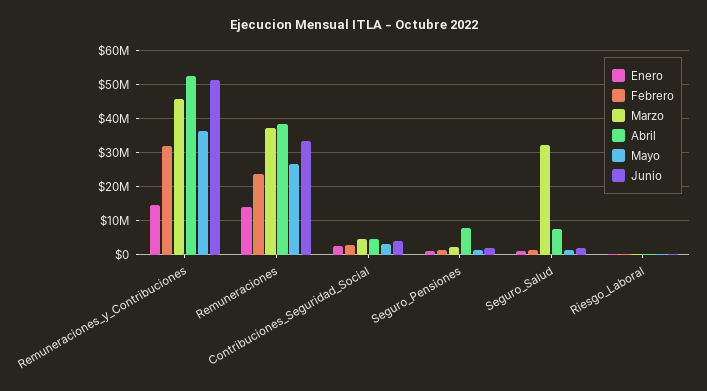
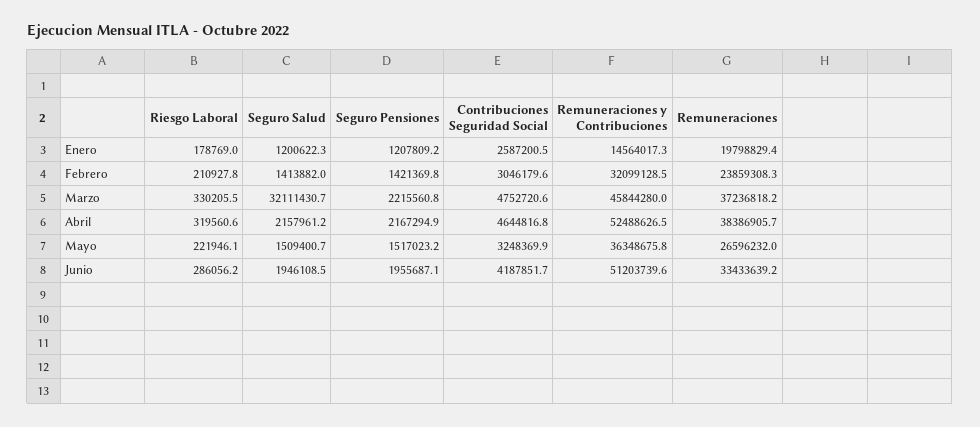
  {
    "Enero": {
      "Remuneraciones_y_Contribuciones": 14564017.3,
-     "Remuneraciones": 14000000,
+     "Remuneraciones": 19798829.4,
      "Contribuciones_Seguridad_Social": 2587200.5,
      "Seguro_Pensiones": 1207809.2,
      "Seguro_Salud": 1200622.3,
      "Riesgo_Laboral": 178769
    },
    "Febrero": {
      "Remuneraciones_y_Contribuciones": 32099128.5,
      "Remuneraciones": 23859308.3,
      "Contribuciones_Seguridad_Social": 3046179.6,
      "Seguro_Pensiones": 1421369.8,
      "Seguro_Salud": 1413882,
      "Riesgo_Laboral": 210927.8
    },
    "Marzo": {
      "Remuneraciones_y_Contribuciones": 45844280,
      "Remuneraciones": 37236818.2,
      "Contribuciones_Seguridad_Social": 4752720.6,
      "Seguro_Pensiones": 2215560.8,
      "Seguro_Salud": 32111430.7,
      "Riesgo_Laboral": 330205.5
    },
    "Abril": {
      "Remuneraciones_y_Contribuciones": 52488626.5,
      "Remuneraciones": 38386905.7,
      "Contribuciones_Seguridad_Social": 4644816.8,
-     "Seguro_Pensiones": 8000000,
+     "Seguro_Pensiones": 2167294.9,
-     "Seguro_Salud": 8000000,
+     "Seguro_Salud": 2157961.2,
      "Riesgo_Laboral": 319560.6
    },
    "Mayo": {
      "Remuneraciones_y_Contribuciones": 36348675.8,
      "Remuneraciones": 26596232,
      "Contribuciones_Seguridad_Social": 3248369.9,
      "Seguro_Pensiones": 1517023.2,
      "Seguro_Salud": 1509400.7,
      "Riesgo_Laboral": 221946.1
    },
    "Junio": {
      "Remuneraciones_y_Contribuciones": 51203739.6,
      "Remuneraciones": 33433639.2,
      "Contribuciones_Seguridad_Social": 4187851.7,
      "Seguro_Pensiones": 1955687.1,
      "Seguro_Salud": 1946108.5,
      "Riesgo_Laboral": 286056.2
    }
  }

